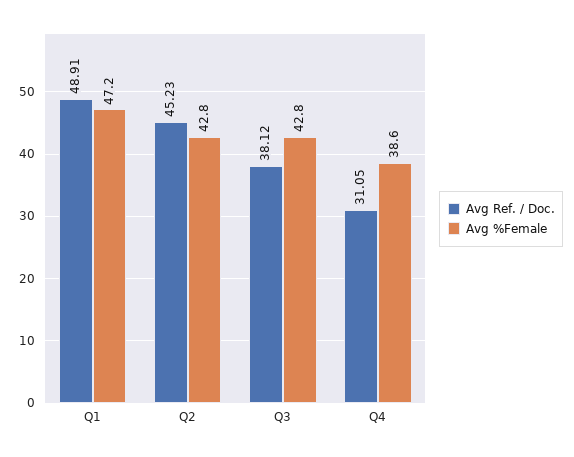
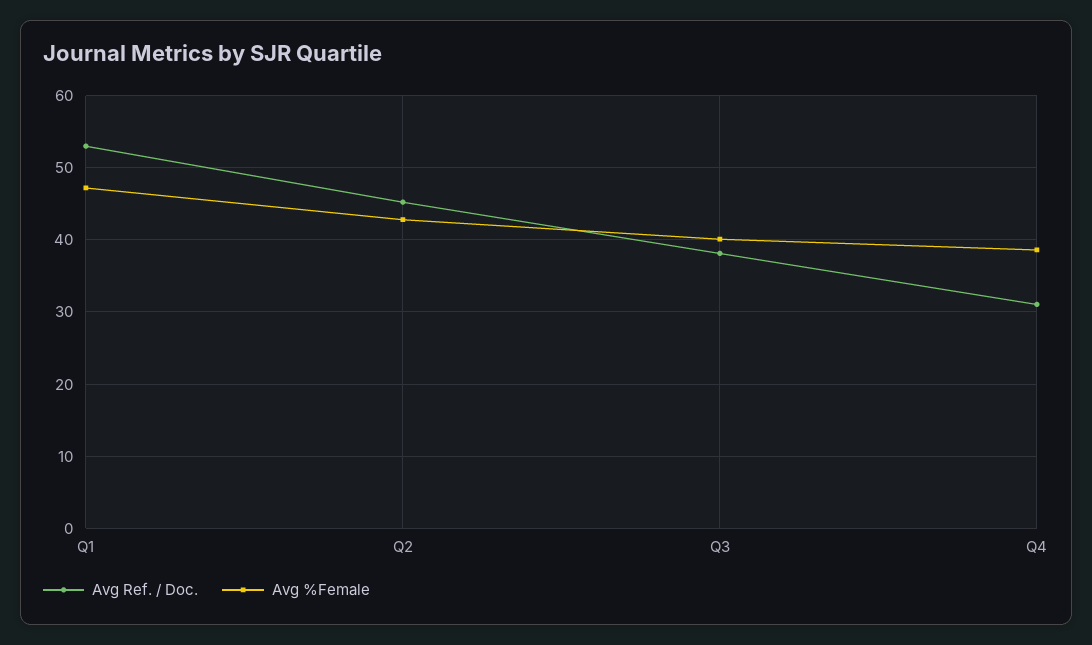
  {
    "Avg Ref. / Doc.": {
-     "Q1": 48.91,
+     "Q1": 53,
      "Q2": 45.23,
      "Q3": 38.12,
      "Q4": 31.05
    },
    "Avg %Female": {
      "Q1": 47.2,
      "Q2": 42.8,
-     "Q3": 42.8,
+     "Q3": 40,
      "Q4": 38.6
    }
  }

